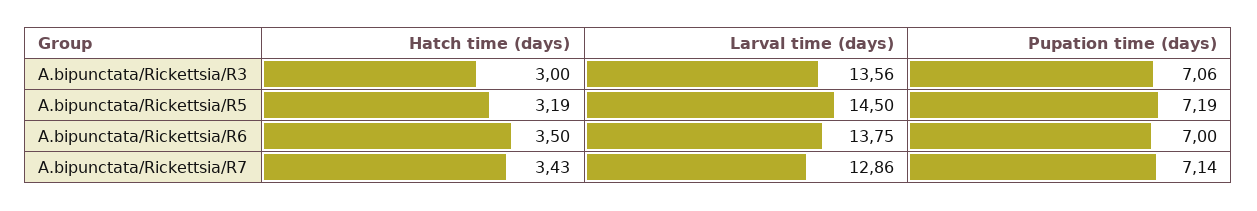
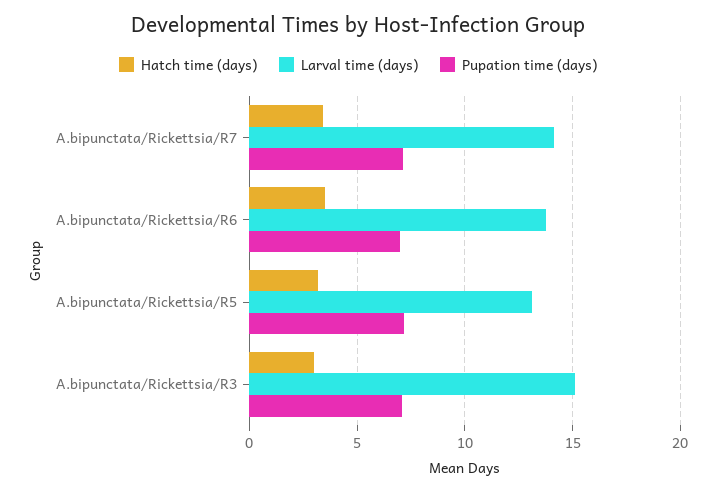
  {
    "Hatch time (days)": {
      "A.bipunctata/Rickettsia/R3": 3,
      "A.bipunctata/Rickettsia/R5": 3.19,
      "A.bipunctata/Rickettsia/R6": 3.5,
      "A.bipunctata/Rickettsia/R7": 3.43
    },
    "Larval time (days)": {
-     "A.bipunctata/Rickettsia/R3": 13.56,
+     "A.bipunctata/Rickettsia/R3": 15,
-     "A.bipunctata/Rickettsia/R5": 14.5,
+     "A.bipunctata/Rickettsia/R5": 13,
      "A.bipunctata/Rickettsia/R6": 13.75,
-     "A.bipunctata/Rickettsia/R7": 12.86
+     "A.bipunctata/Rickettsia/R7": 14
    },
    "Pupation time (days)": {
      "A.bipunctata/Rickettsia/R3": 7.06,
      "A.bipunctata/Rickettsia/R5": 7.19,
      "A.bipunctata/Rickettsia/R6": 7,
      "A.bipunctata/Rickettsia/R7": 7.14
    }
  }

